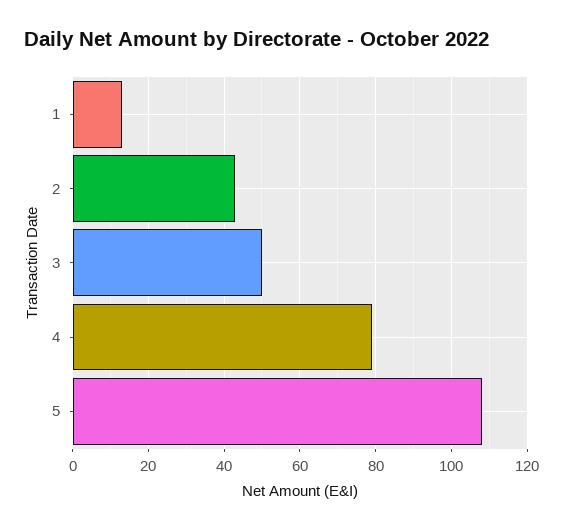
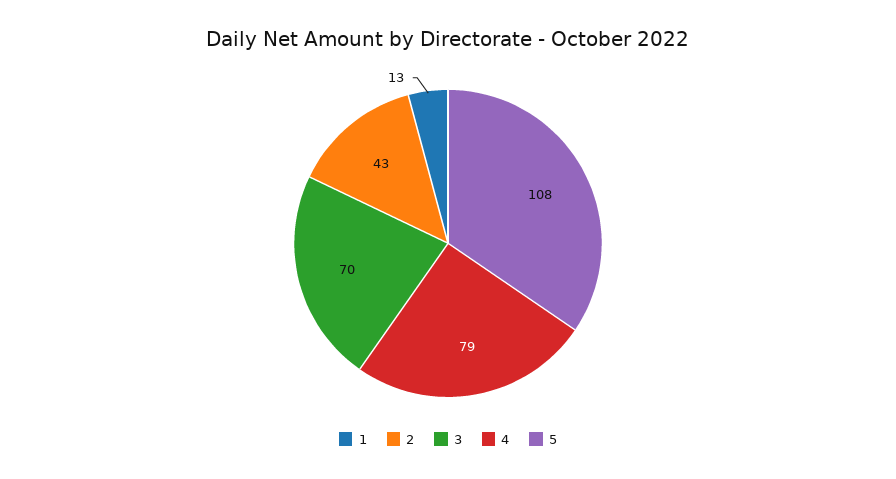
  {
    "1": 13,
    "2": 43,
-   "3": 50,
+   "3": 70,
    "4": 79,
    "5": 108
  }

